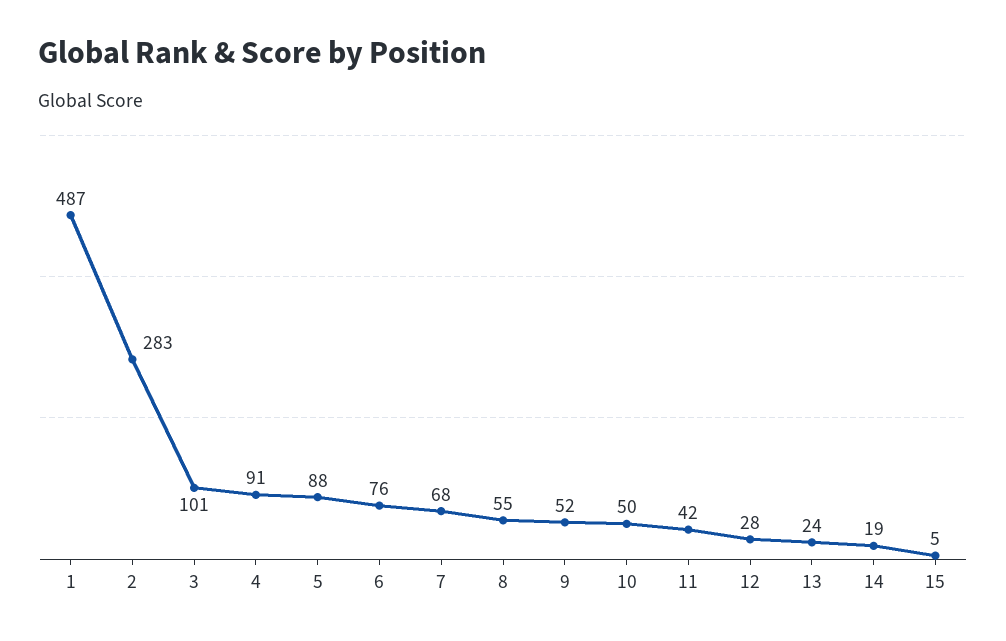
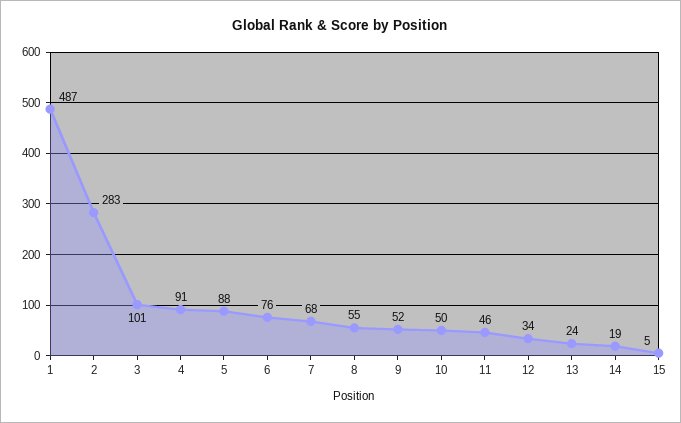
  {
    "1": 487,
    "2": 283,
    "3": 101,
    "4": 91,
    "5": 88,
    "6": 76,
    "7": 68,
    "8": 55,
    "9": 52,
    "10": 50,
-   "11": 42,
+   "11": 46,
-   "12": 28,
+   "12": 34,
    "13": 24,
    "14": 19,
    "15": 5
  }

